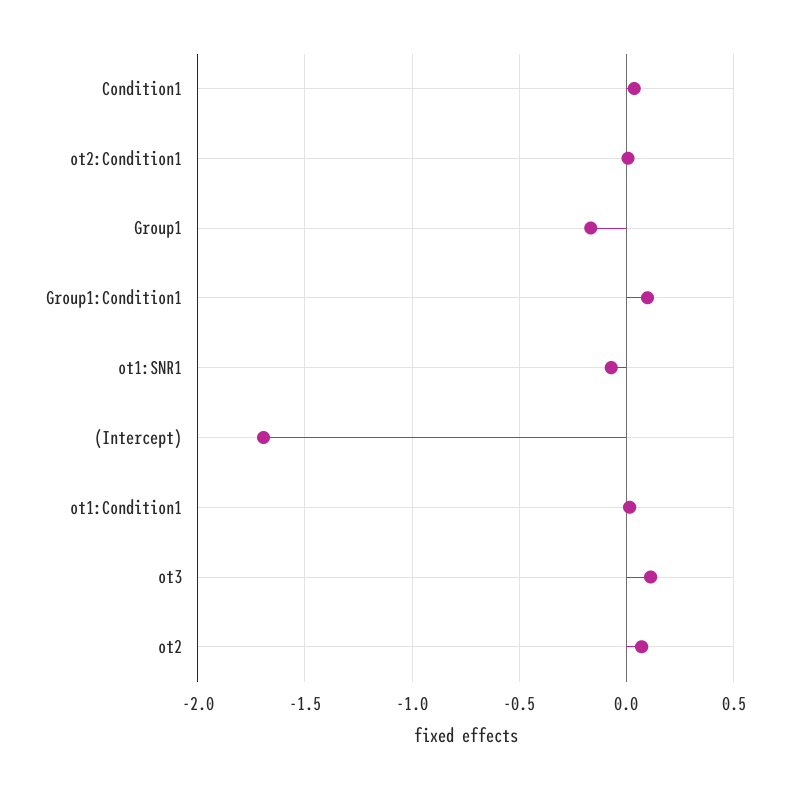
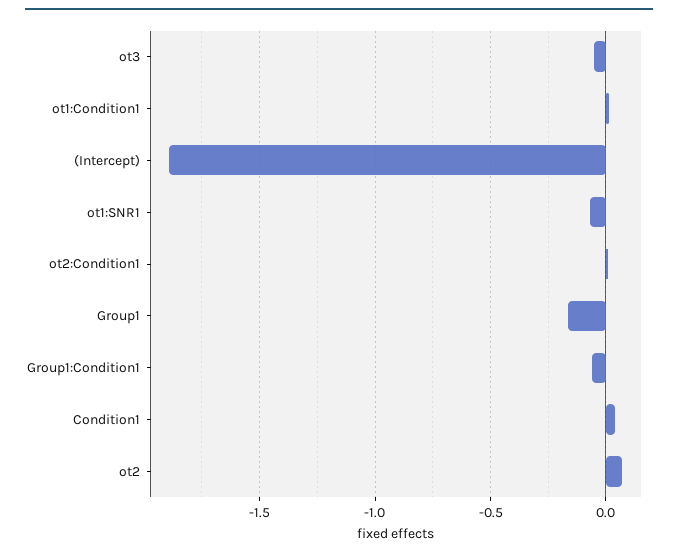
  {
    "Condition1": 0.05,
    "ot2:Condition1": 0,
    "Group1": -0.15,
-   "Group1:Condition1": 0.1,
+   "Group1:Condition1": -0.05,
    "ot1:SNR1": -0.05,
-   "(Intercept)": -1.7,
+   "(Intercept)": -1.9,
    "ot1:Condition1": 0,
-   "ot3": 0.1,
+   "ot3": -0.05,
    "ot2": 0.05
  }

